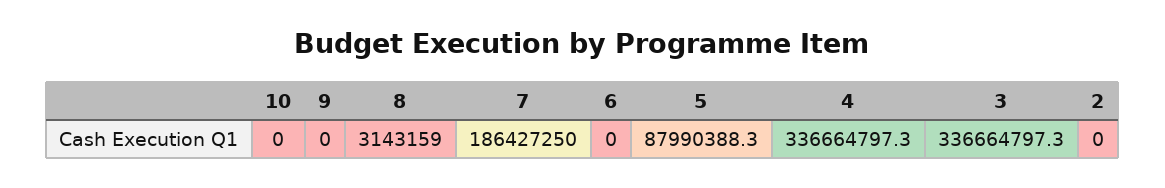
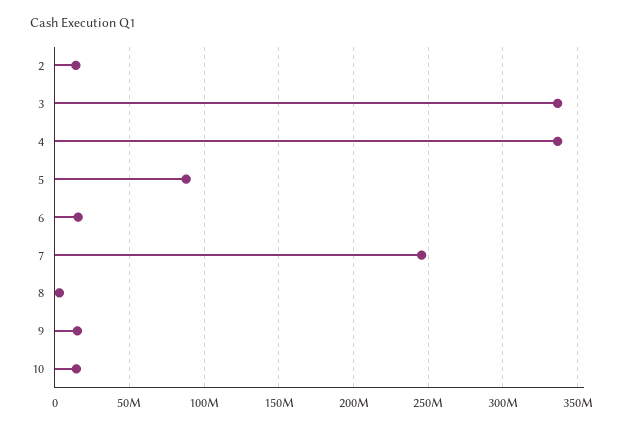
  {
-   "10": 0,
+   "10": 15000000,
-   "9": 0,
+   "9": 15000000,
    "8": 3143159,
-   "7": 186427250,
+   "7": 245000000,
-   "6": 0,
+   "6": 15000000,
    "5": 87990388.3,
    "4": 336664797.3,
    "3": 336664797.3,
-   "2": 0
+   "2": 15000000
  }

